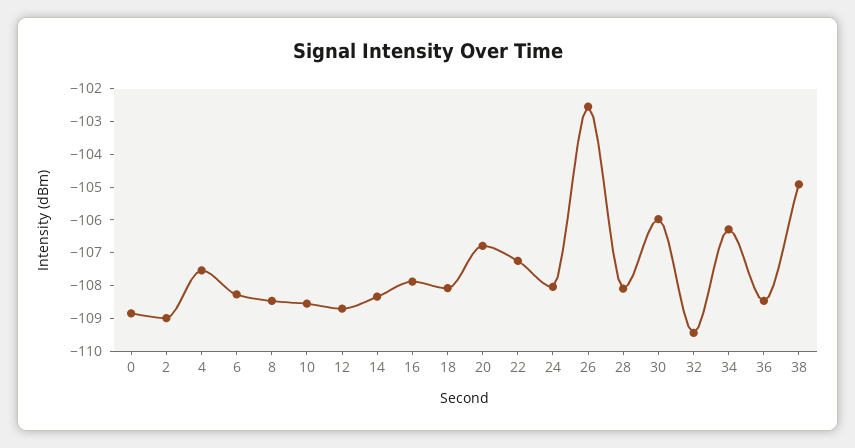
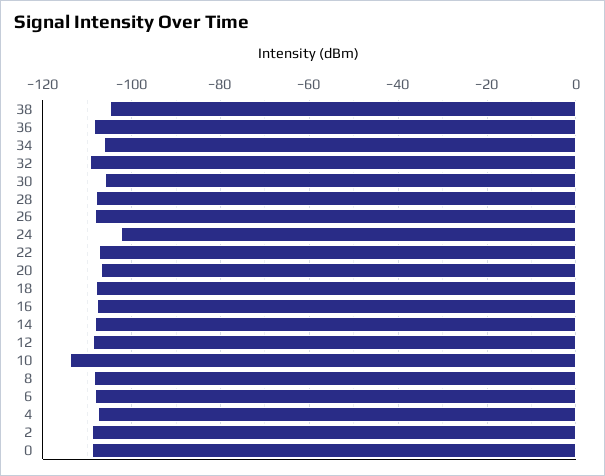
  {
    "0": -108.75,
    "2": -109,
    "4": -107.5,
    "6": -108.25,
    "8": -108.5,
-   "10": -108.5,
+   "10": -114,
    "12": -108.75,
    "14": -108.25,
    "16": -108,
    "18": -108,
    "20": -106.75,
    "22": -107.25,
-   "24": -108,
+   "24": -102,
-   "26": -102.5,
+   "26": -108,
    "28": -108,
    "30": -106,
    "32": -109.5,
    "34": -106.25,
    "36": -108.5,
    "38": -105
  }

